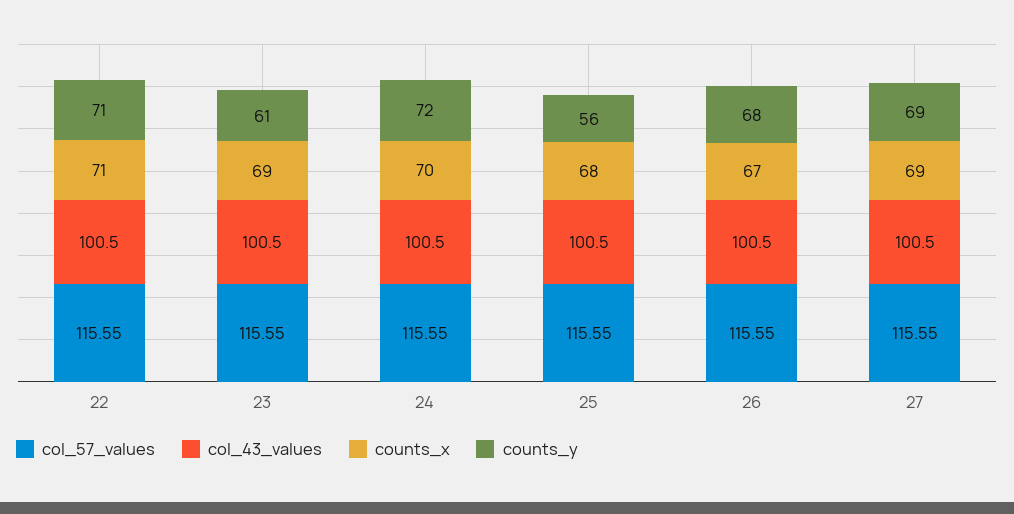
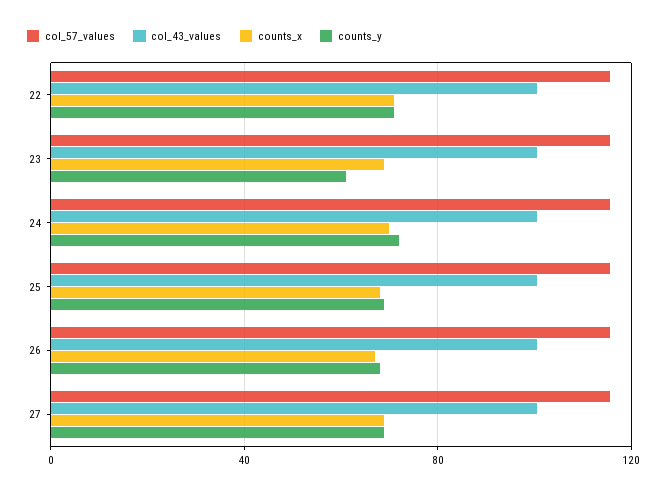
  {
    "col_57_values": {
      "22": 115.55,
      "23": 115.55,
      "24": 115.55,
      "25": 115.55,
      "26": 115.55,
      "27": 115.55
    },
    "col_43_values": {
      "22": 100.5,
      "23": 100.5,
      "24": 100.5,
      "25": 100.5,
      "26": 100.5,
      "27": 100.5
    },
    "counts_x": {
      "22": 71,
      "23": 69,
      "24": 70,
      "25": 68,
      "26": 67,
      "27": 69
    },
    "counts_y": {
      "22": 71,
      "23": 61,
      "24": 72,
-     "25": 56,
+     "25": 70,
      "26": 68,
      "27": 69
    }
  }

